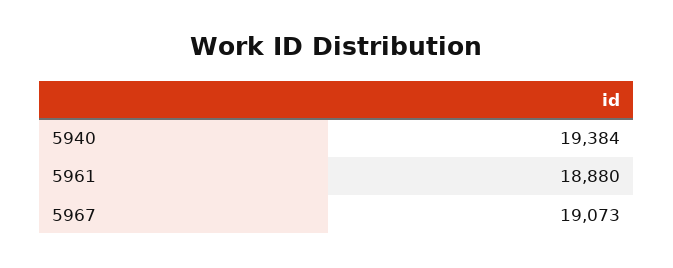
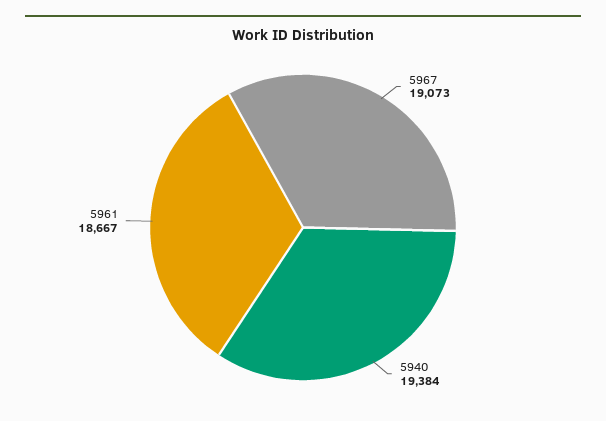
  {
    "5940": 19384,
-   "5961": 18880,
+   "5961": 18667,
    "5967": 19073
  }

